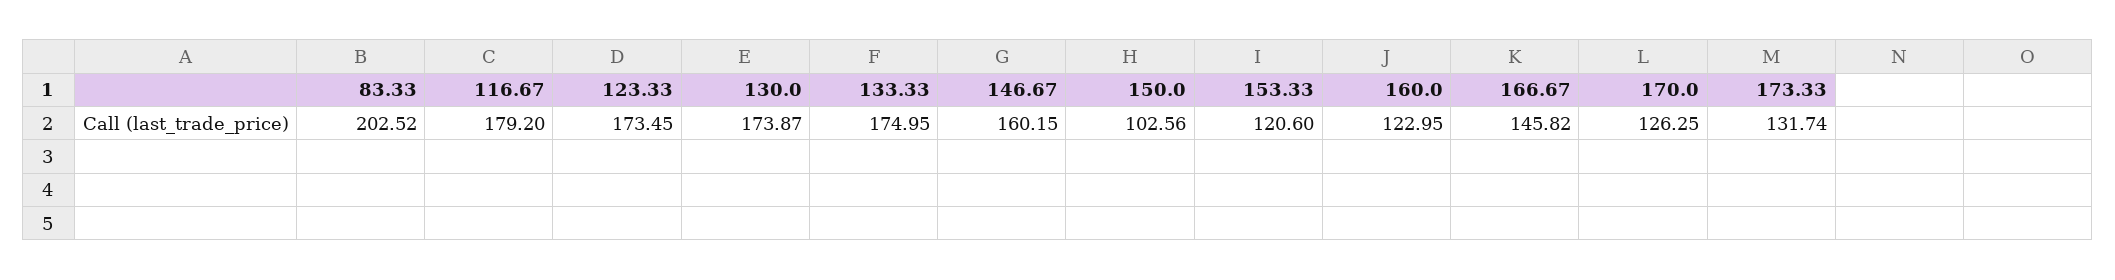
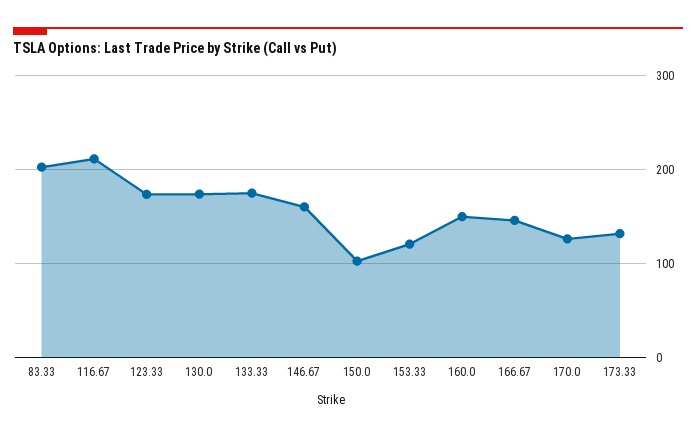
  {
    "83.33": 202.52,
-   "116.67": 179.2,
+   "116.67": 210,
    "123.33": 173.45,
    "130.0": 173.87,
    "133.33": 174.95,
    "146.67": 160.15,
    "150.0": 102.56,
    "153.33": 120.6,
-   "160.0": 122.95,
+   "160.0": 150,
    "166.67": 145.82,
    "170.0": 126.25,
    "173.33": 131.74
  }

